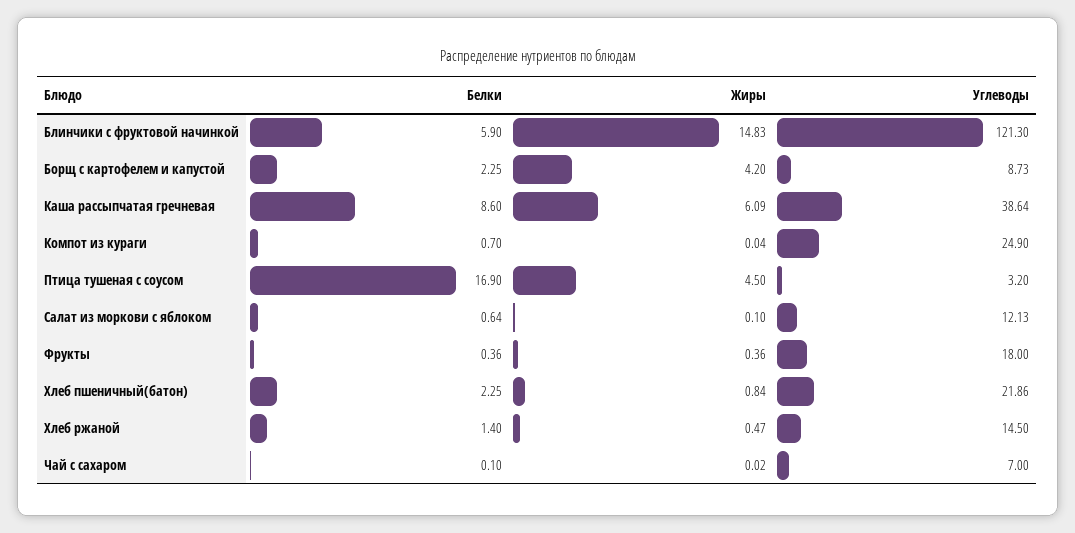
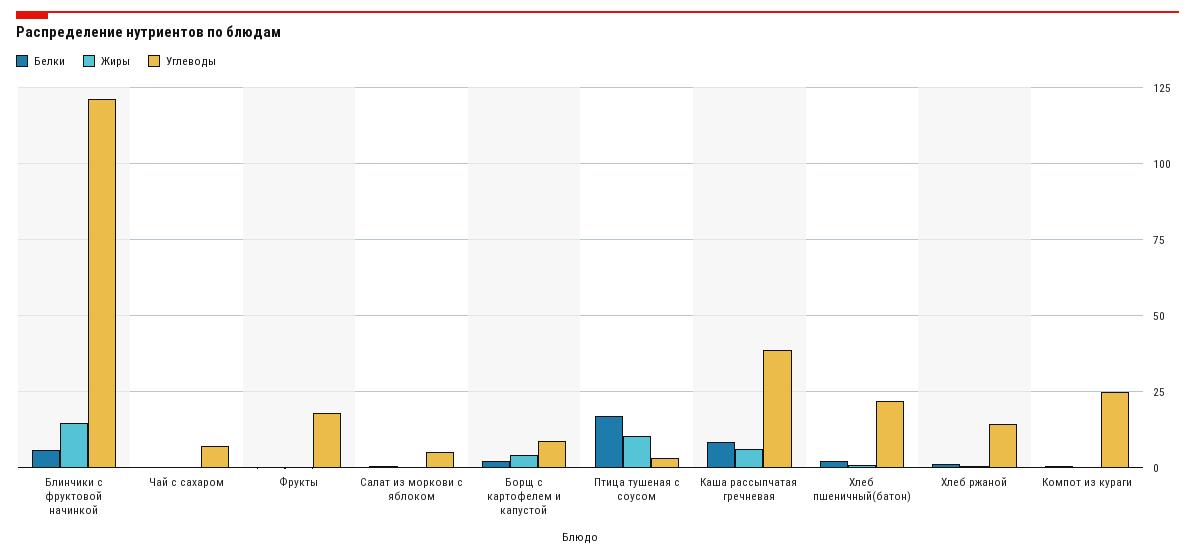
  {
    "Белки": {
      "Блинчики с фруктовой начинкой": 5.9,
      "Борщ с картофелем и капустой": 2.25,
      "Каша рассыпчатая гречневая": 8.6,
      "Компот из кураги": 0.7,
      "Птица тушеная с соусом": 16.9,
      "Салат из моркови с яблоком": 0.64,
      "Фрукты": 0.36,
      "Хлеб пшеничный(батон)": 2.25,
      "Хлеб ржаной": 1.4,
      "Чай с сахаром": 0.1
    },
    "Жиры": {
      "Блинчики с фруктовой начинкой": 14.83,
      "Борщ с картофелем и капустой": 4.2,
      "Каша рассыпчатая гречневая": 6.09,
      "Компот из кураги": 0.04,
-     "Птица тушеная с соусом": 4.5,
+     "Птица тушеная с соусом": 10,
      "Салат из моркови с яблоком": 0.1,
      "Фрукты": 0.36,
      "Хлеб пшеничный(батон)": 0.84,
      "Хлеб ржаной": 0.47,
      "Чай с сахаром": 0.02
    },
    "Углеводы": {
      "Блинчики с фруктовой начинкой": 121.3,
      "Борщ с картофелем и капустой": 8.73,
      "Каша рассыпчатая гречневая": 38.64,
      "Компот из кураги": 24.9,
      "Птица тушеная с соусом": 3.2,
-     "Салат из моркови с яблоком": 12.13,
+     "Салат из моркови с яблоком": 5,
      "Фрукты": 18,
      "Хлеб пшеничный(батон)": 21.86,
      "Хлеб ржаной": 14.5,
      "Чай с сахаром": 7
    }
  }

